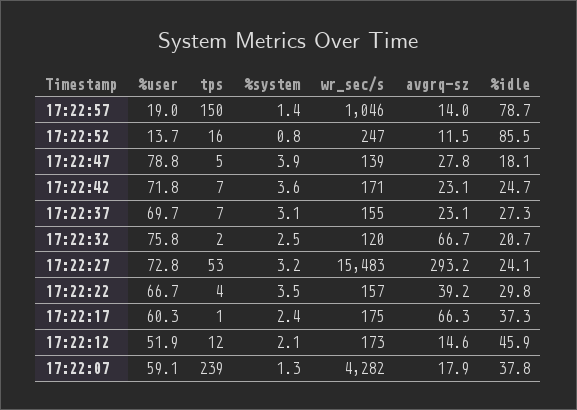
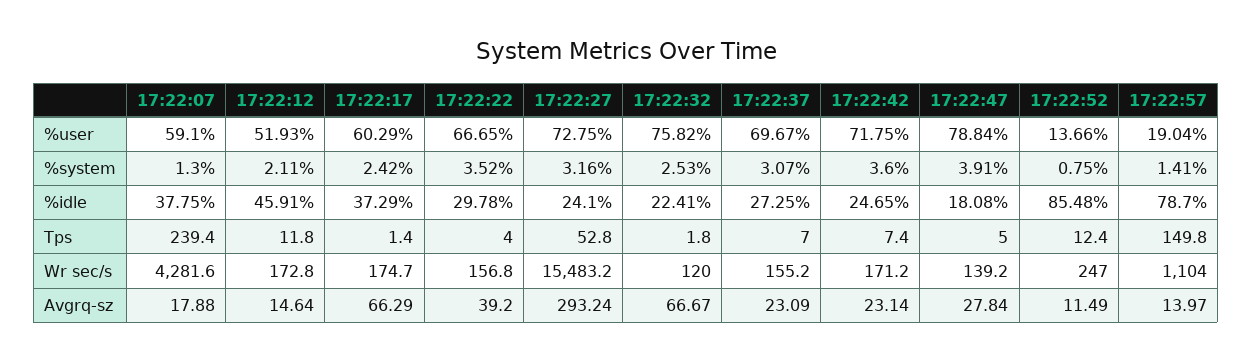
  {
    "%user": {
      "17:22:57": 19.04,
      "17:22:52": 13.66,
      "17:22:47": 78.84,
      "17:22:42": 71.75,
      "17:22:37": 69.67,
      "17:22:32": 75.82,
      "17:22:27": 72.75,
      "17:22:22": 66.65,
      "17:22:17": 60.29,
      "17:22:12": 51.93,
      "17:22:07": 59.1
    },
    "tps": {
      "17:22:57": 149.8,
-     "17:22:52": 16,
+     "17:22:52": 12.4,
      "17:22:47": 5,
      "17:22:42": 7.4,
      "17:22:37": 7,
      "17:22:32": 1.8,
      "17:22:27": 52.8,
      "17:22:22": 4,
      "17:22:17": 1.4,
      "17:22:12": 11.8,
      "17:22:07": 239.4
    },
    "%system": {
      "17:22:57": 1.41,
      "17:22:52": 0.75,
      "17:22:47": 3.91,
      "17:22:42": 3.6,
      "17:22:37": 3.07,
      "17:22:32": 2.53,
      "17:22:27": 3.16,
      "17:22:22": 3.52,
      "17:22:17": 2.42,
      "17:22:12": 2.11,
      "17:22:07": 1.3
    },
    "wr_sec/s": {
-     "17:22:57": 1046,
+     "17:22:57": 1104,
      "17:22:52": 247,
      "17:22:47": 139.2,
      "17:22:42": 171.2,
      "17:22:37": 155.2,
      "17:22:32": 120,
      "17:22:27": 15483.2,
      "17:22:22": 156.8,
      "17:22:17": 174.7,
      "17:22:12": 172.8,
      "17:22:07": 4281.6
    },
    "avgrq-sz": {
      "17:22:57": 13.97,
      "17:22:52": 11.49,
      "17:22:47": 27.84,
      "17:22:42": 23.14,
      "17:22:37": 23.09,
      "17:22:32": 66.67,
      "17:22:27": 293.24,
      "17:22:22": 39.2,
      "17:22:17": 66.29,
      "17:22:12": 14.64,
      "17:22:07": 17.88
    },
    "%idle": {
      "17:22:57": 78.7,
      "17:22:52": 85.48,
      "17:22:47": 18.08,
      "17:22:42": 24.65,
      "17:22:37": 27.25,
-     "17:22:32": 20.7,
+     "17:22:32": 22.41,
      "17:22:27": 24.1,
      "17:22:22": 29.78,
      "17:22:17": 37.29,
      "17:22:12": 45.91,
      "17:22:07": 37.75
    }
  }

